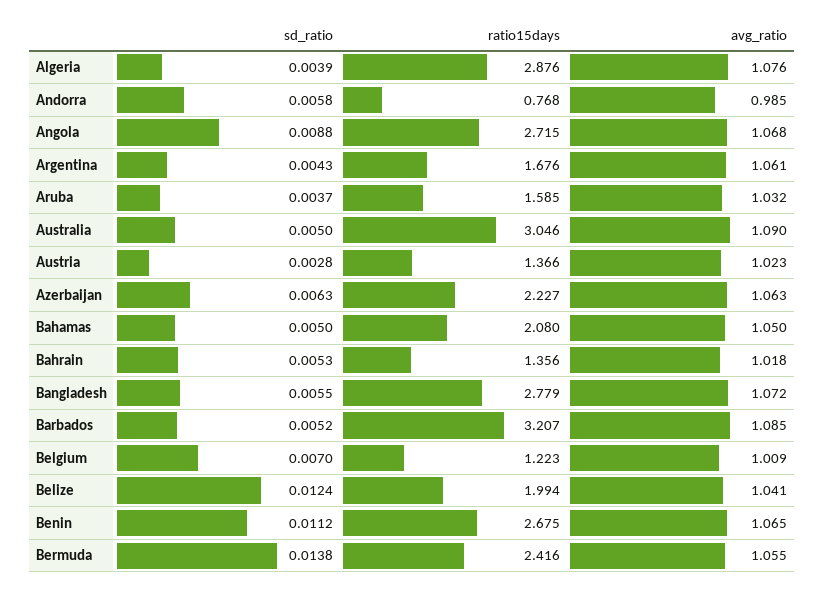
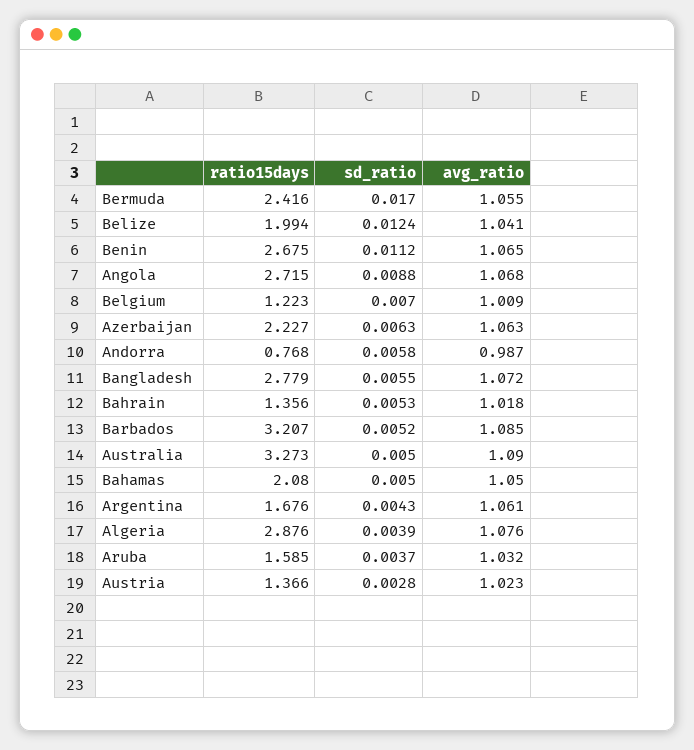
  {
    "sd_ratio": {
      "Algeria": 0.0039,
      "Andorra": 0.0058,
      "Angola": 0.0088,
      "Argentina": 0.0043,
      "Aruba": 0.0037,
      "Australia": 0.005,
      "Austria": 0.0028,
      "Azerbaijan": 0.0063,
      "Bahamas": 0.005,
      "Bahrain": 0.0053,
      "Bangladesh": 0.0055,
      "Barbados": 0.0052,
      "Belgium": 0.007,
      "Belize": 0.0124,
      "Benin": 0.0112,
-     "Bermuda": 0.0138
+     "Bermuda": 0.017
    },
    "ratio15days": {
      "Algeria": 2.876,
      "Andorra": 0.768,
      "Angola": 2.715,
      "Argentina": 1.676,
      "Aruba": 1.585,
-     "Australia": 3.046,
+     "Australia": 3.273,
      "Austria": 1.366,
      "Azerbaijan": 2.227,
      "Bahamas": 2.08,
      "Bahrain": 1.356,
      "Bangladesh": 2.779,
      "Barbados": 3.207,
      "Belgium": 1.223,
      "Belize": 1.994,
      "Benin": 2.675,
      "Bermuda": 2.416
    },
    "avg_ratio": {
      "Algeria": 1.076,
-     "Andorra": 0.985,
+     "Andorra": 0.987,
      "Angola": 1.068,
      "Argentina": 1.061,
      "Aruba": 1.032,
      "Australia": 1.09,
      "Austria": 1.023,
      "Azerbaijan": 1.063,
      "Bahamas": 1.05,
      "Bahrain": 1.018,
      "Bangladesh": 1.072,
      "Barbados": 1.085,
      "Belgium": 1.009,
      "Belize": 1.041,
      "Benin": 1.065,
      "Bermuda": 1.055
    }
  }

